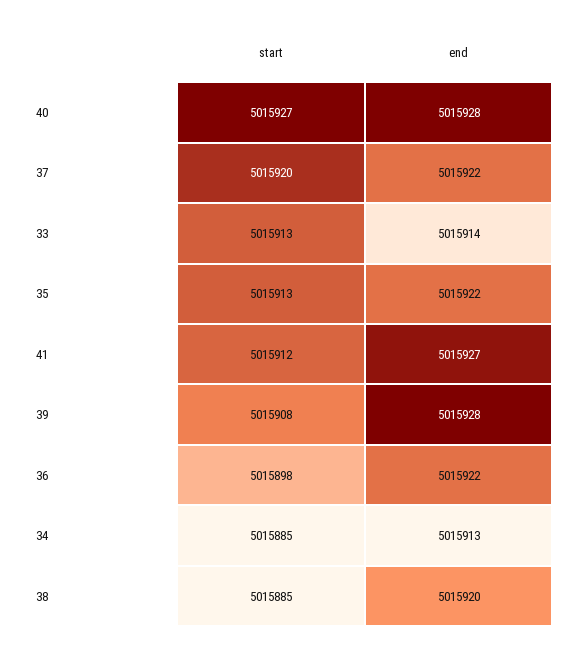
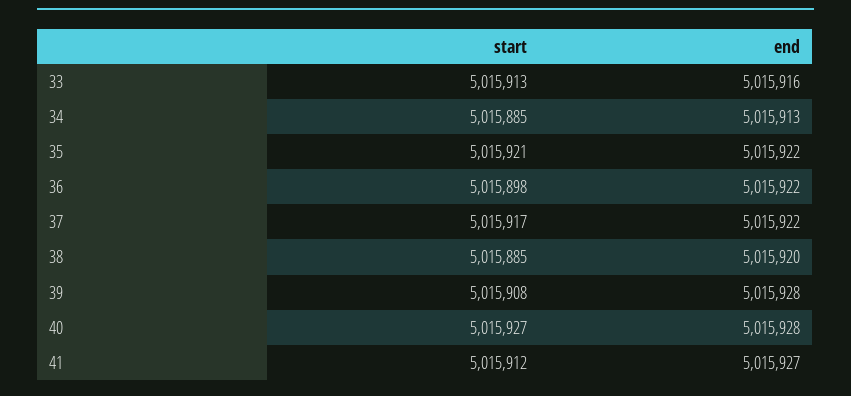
  {
    "start": {
      "40": 5015927,
-     "37": 5015920,
+     "37": 5015917,
      "33": 5015913,
-     "35": 5015913,
+     "35": 5015921,
      "41": 5015912,
      "39": 5015908,
      "36": 5015898,
      "34": 5015885,
      "38": 5015885
    },
    "end": {
      "40": 5015928,
      "37": 5015922,
-     "33": 5015914,
+     "33": 5015916,
      "35": 5015922,
      "41": 5015927,
      "39": 5015928,
      "36": 5015922,
      "34": 5015913,
      "38": 5015920
    }
  }

